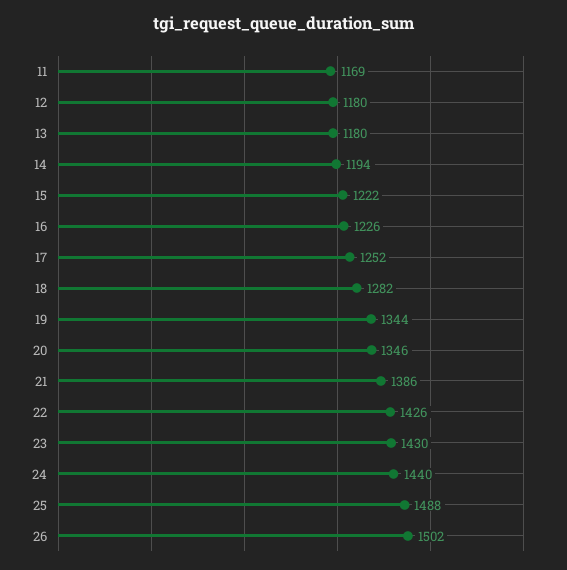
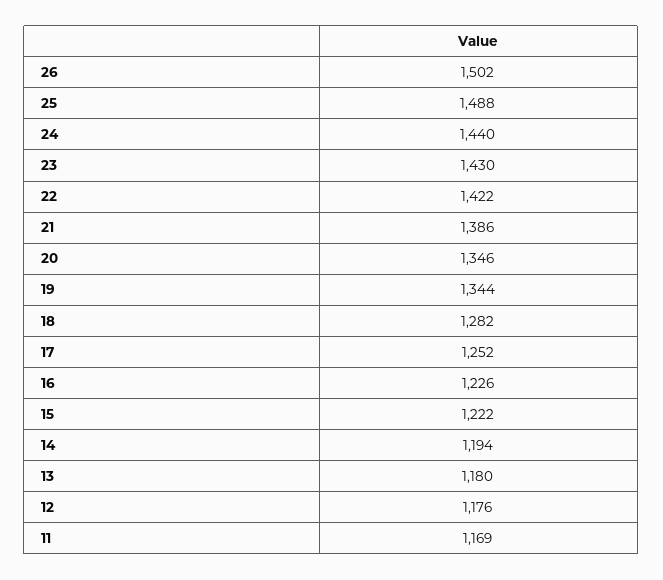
  {
    "11": 1169,
-   "12": 1180,
+   "12": 1176,
    "13": 1180,
    "14": 1194,
    "15": 1222,
    "16": 1226,
    "17": 1252,
    "18": 1282,
    "19": 1344,
    "20": 1346,
    "21": 1386,
-   "22": 1426,
+   "22": 1422,
    "23": 1430,
    "24": 1440,
    "25": 1488,
    "26": 1502
  }

